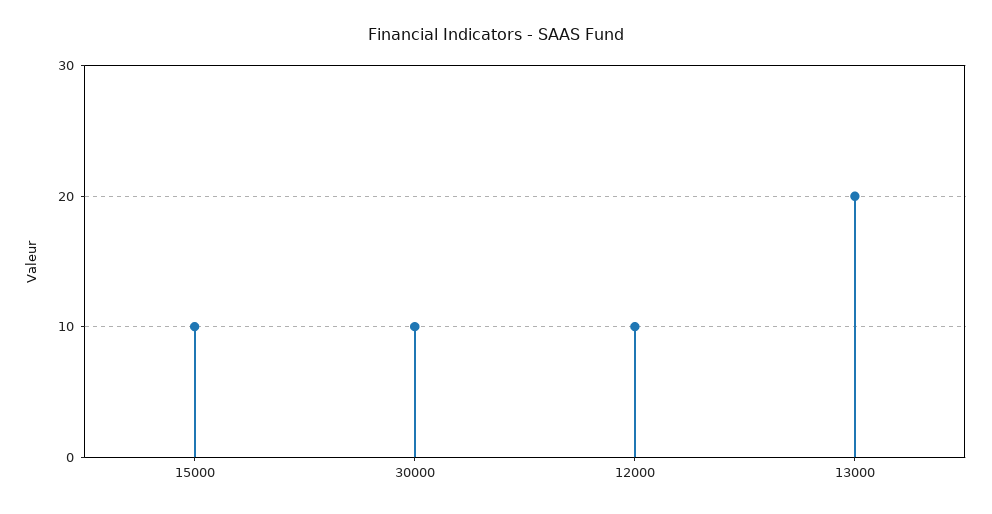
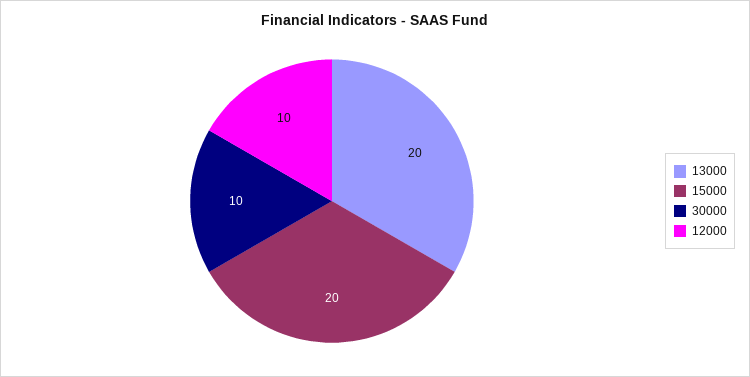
  {
-   "15000": 10,
+   "15000": 20,
    "30000": 10,
    "12000": 10,
    "13000": 20
  }

